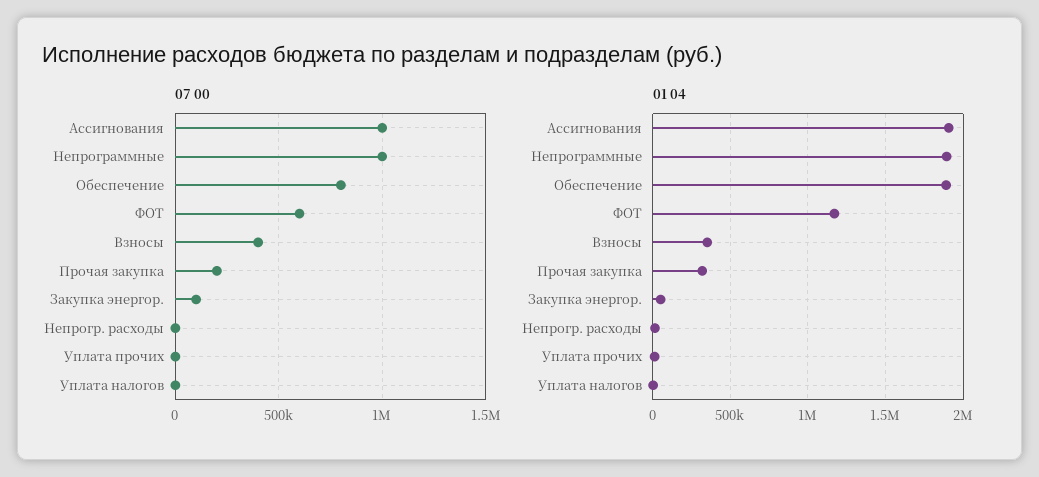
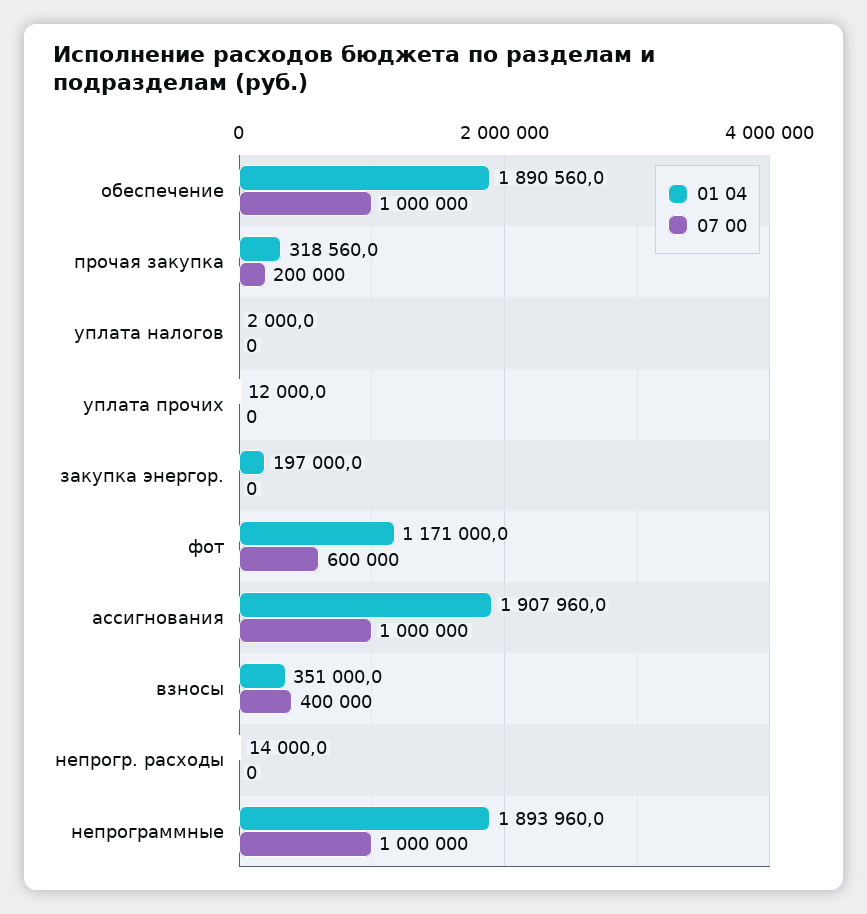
  {
    "07 00": {
      "Ассигнования": 1000000,
      "Непрограммные": 1000000,
-     "Обеспечение": 800000,
+     "Обеспечение": 1000000,
      "ФОТ": 600000,
      "Взносы": 400000,
      "Прочая закупка": 200000,
-     "Закупка энергор.": 100000,
+     "Закупка энергор.": 0,
      "Непрогр. расходы": 0,
      "Уплата прочих": 0,
      "Уплата налогов": 0
    },
    "01 04": {
      "Ассигнования": 1907960,
      "Непрограммные": 1893960,
      "Обеспечение": 1890560,
      "ФОТ": 1171000,
      "Взносы": 351000,
      "Прочая закупка": 318560,
-     "Закупка энергор.": 50000,
+     "Закупка энергор.": 197000,
      "Непрогр. расходы": 14000,
      "Уплата прочих": 12000,
      "Уплата налогов": 2000
    }
  }

